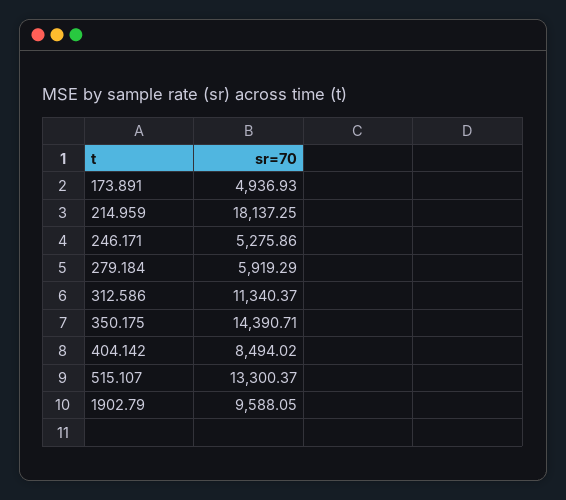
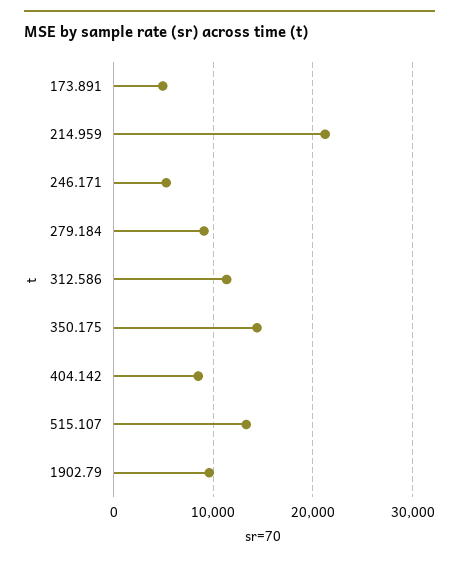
  {
    "173.891": 4936.93,
-   "214.959": 18137.25,
+   "214.959": 21000,
    "246.171": 5275.86,
-   "279.184": 5919.29,
+   "279.184": 9000,
    "312.586": 11340.37,
    "350.175": 14390.71,
    "404.142": 8494.02,
    "515.107": 13300.37,
    "1902.79": 9588.05
  }

